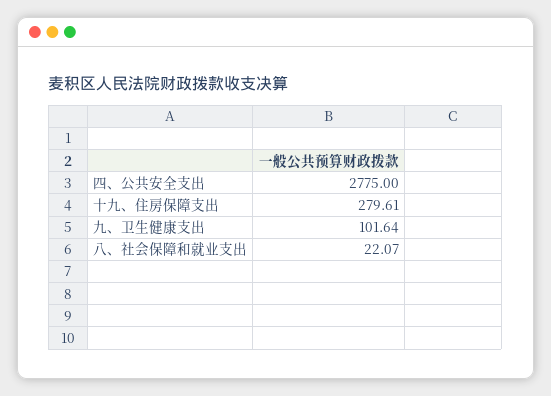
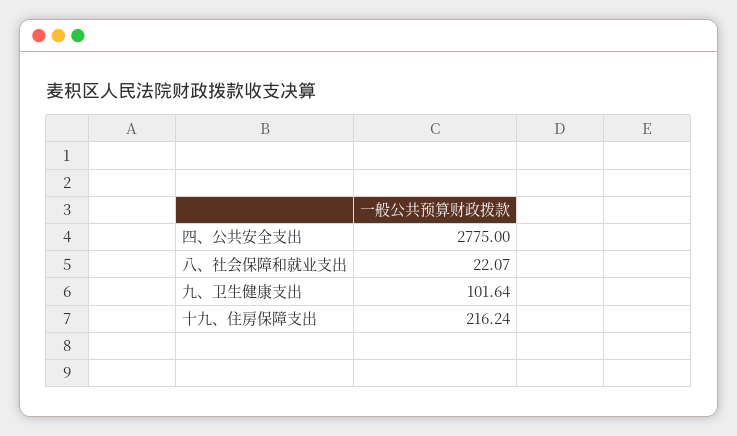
  {
    "四、公共安全支出": 2775,
-   "十九、住房保障支出": 279.61,
+   "十九、住房保障支出": 216.24,
    "九、卫生健康支出": 101.64,
    "八、社会保障和就业支出": 22.07
  }

